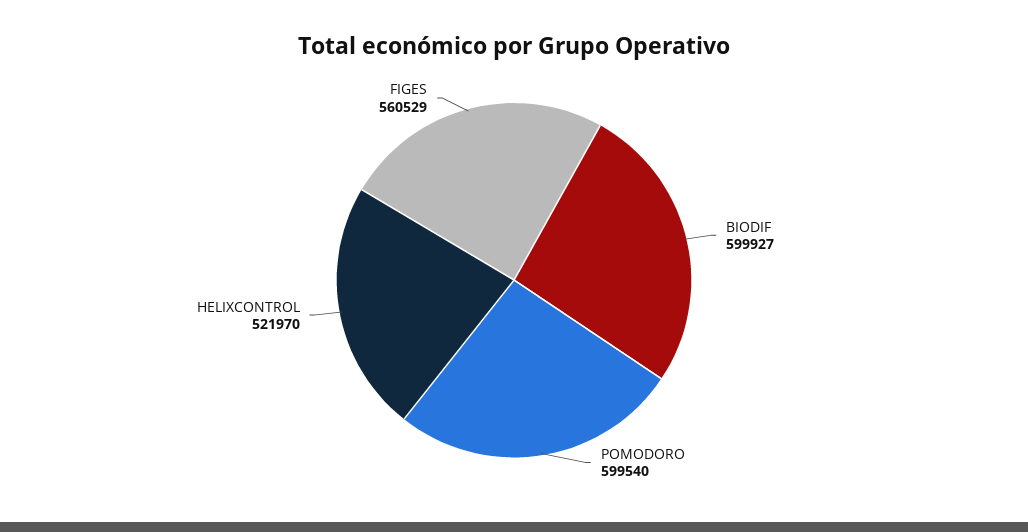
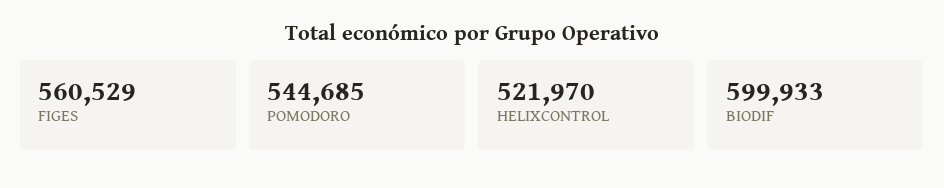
  {
-   "BIODIF": 599927,
+   "BIODIF": 599933,
-   "POMODORO": 599540,
+   "POMODORO": 544685,
    "HELIXCONTROL": 521970,
    "FIGES": 560529
  }

